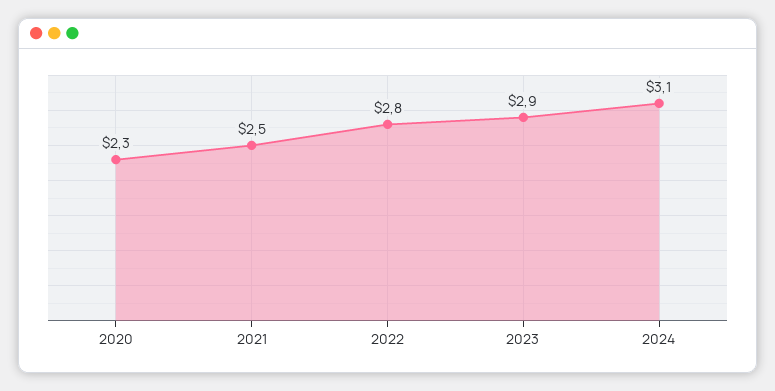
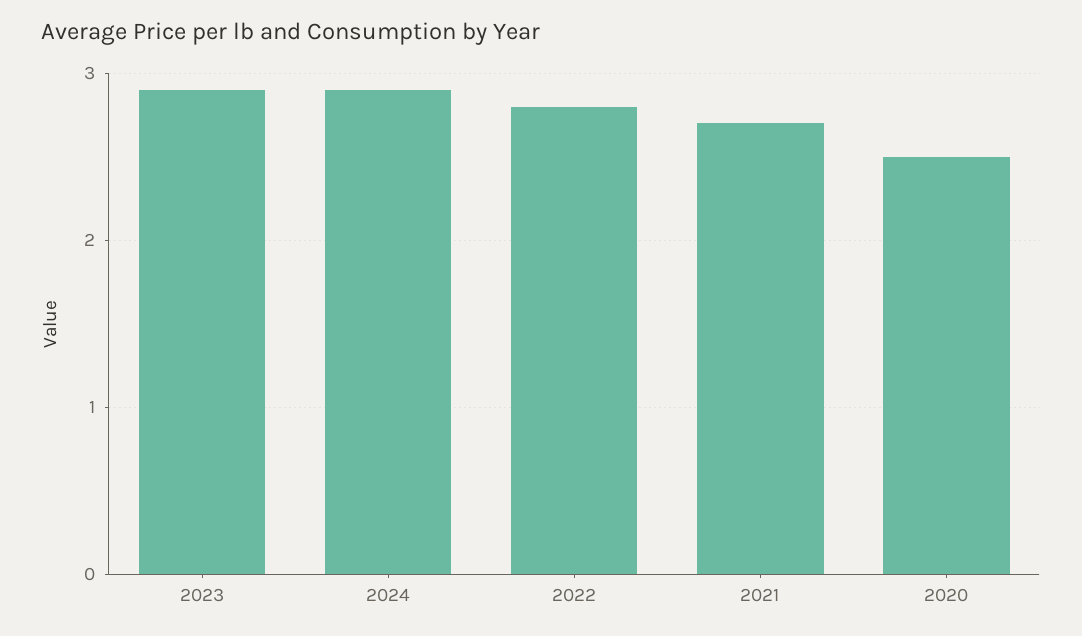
  {
-   "2020": 2.3,
+   "2020": 2.5,
-   "2021": 2.5,
+   "2021": 2.7,
    "2022": 2.8,
    "2023": 2.9,
-   "2024": 3.1
+   "2024": 2.9
  }

